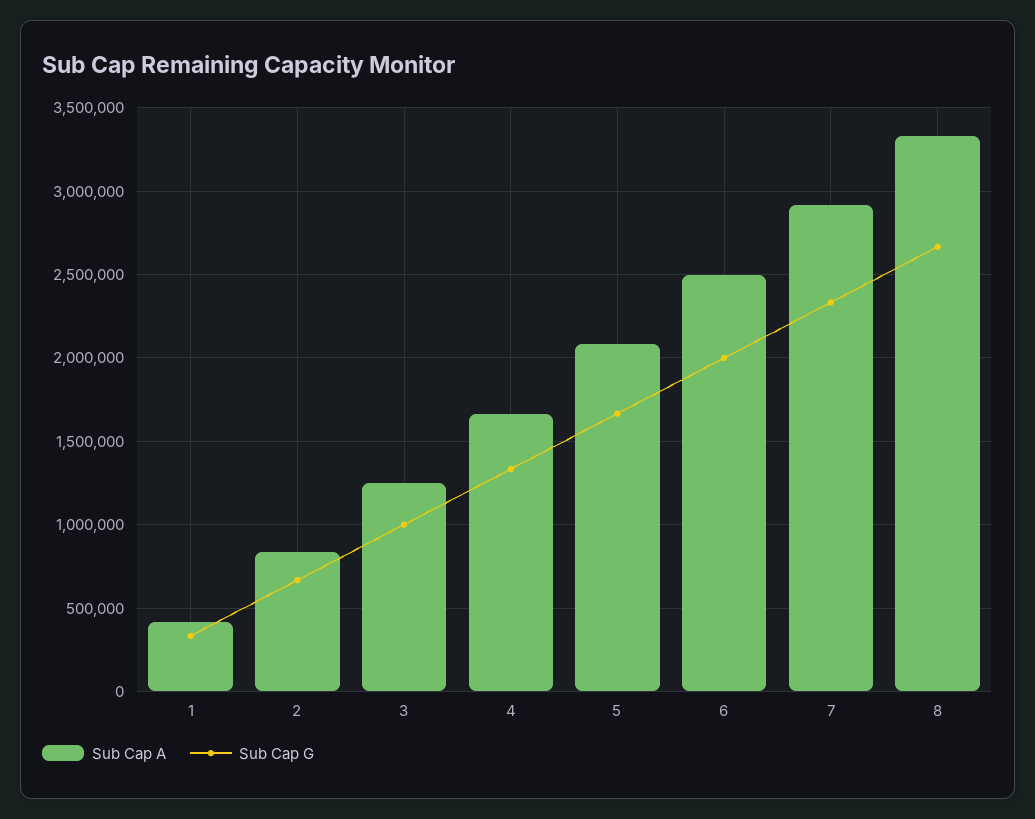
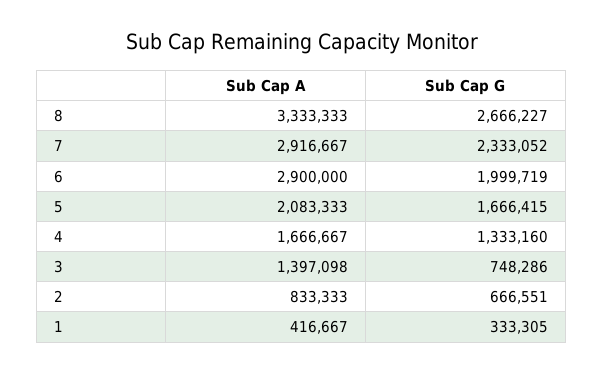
  {
    "Sub Cap A": {
      "1": 416667,
      "2": 833333,
-     "3": 1250000,
+     "3": 1397098,
      "4": 1666667,
      "5": 2083333,
-     "6": 2500000,
+     "6": 2900000,
      "7": 2916667,
      "8": 3333333
    },
    "Sub Cap G": {
      "1": 333305,
      "2": 666551,
-     "3": 1000000,
+     "3": 748286,
      "4": 1333160,
      "5": 1666415,
      "6": 1999719,
      "7": 2333052,
      "8": 2666227
    }
  }

